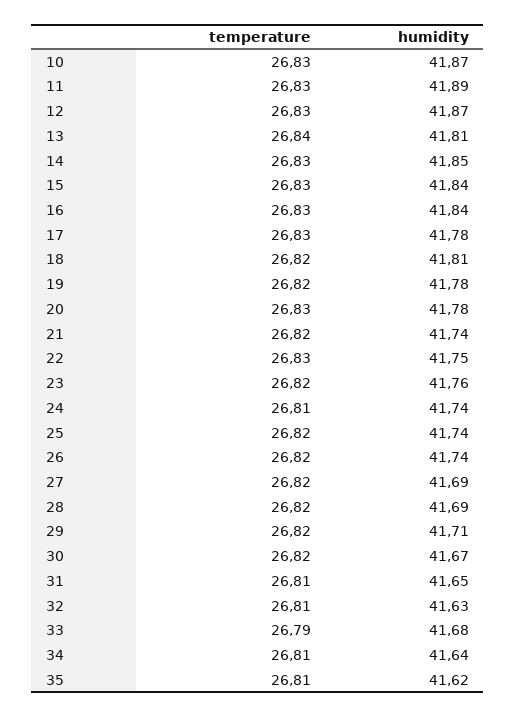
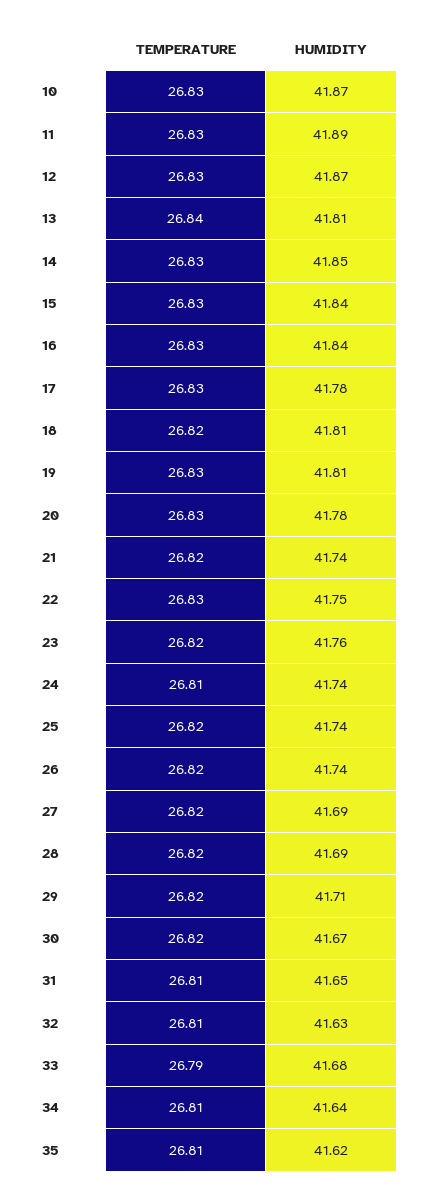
  {
    "temperature": {
      "10": 26.83,
      "11": 26.83,
      "12": 26.83,
      "13": 26.84,
      "14": 26.83,
      "15": 26.83,
      "16": 26.83,
      "17": 26.83,
      "18": 26.82,
-     "19": 26.82,
+     "19": 26.83,
      "20": 26.83,
      "21": 26.82,
      "22": 26.83,
      "23": 26.82,
      "24": 26.81,
      "25": 26.82,
      "26": 26.82,
      "27": 26.82,
      "28": 26.82,
      "29": 26.82,
      "30": 26.82,
      "31": 26.81,
      "32": 26.81,
      "33": 26.79,
      "34": 26.81,
      "35": 26.81
    },
    "humidity": {
      "10": 41.87,
      "11": 41.89,
      "12": 41.87,
      "13": 41.81,
      "14": 41.85,
      "15": 41.84,
      "16": 41.84,
      "17": 41.78,
      "18": 41.81,
-     "19": 41.78,
+     "19": 41.81,
      "20": 41.78,
      "21": 41.74,
      "22": 41.75,
      "23": 41.76,
      "24": 41.74,
      "25": 41.74,
      "26": 41.74,
      "27": 41.69,
      "28": 41.69,
      "29": 41.71,
      "30": 41.67,
      "31": 41.65,
      "32": 41.63,
      "33": 41.68,
      "34": 41.64,
      "35": 41.62
    }
  }

